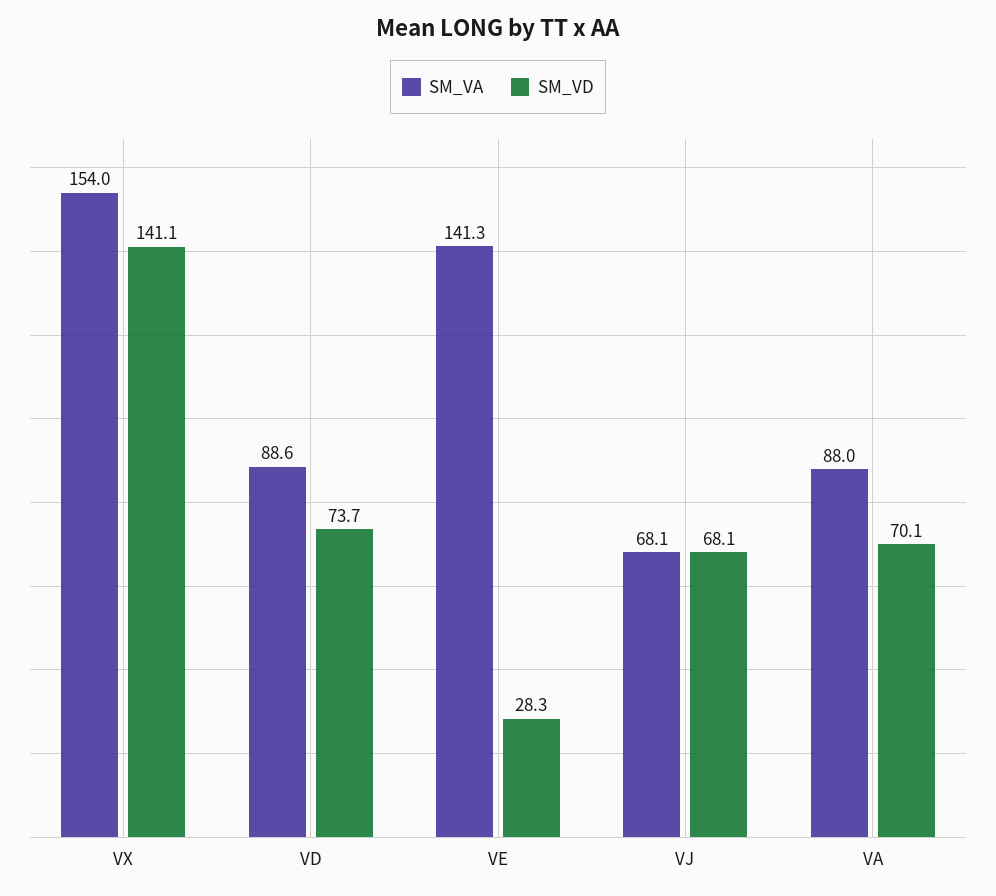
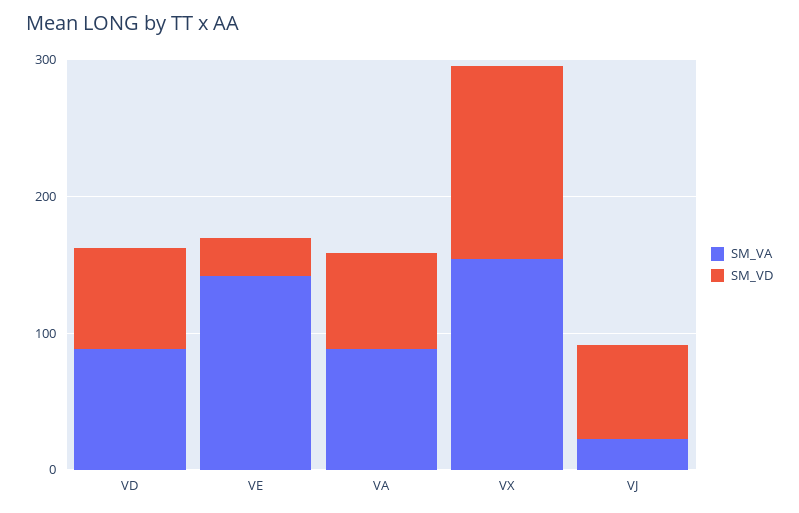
  {
    "SM_VA": {
      "VX": 154,
      "VD": 88.6,
      "VE": 141.3,
-     "VJ": 68.1,
+     "VJ": 20,
      "VA": 88
    },
    "SM_VD": {
      "VX": 141.1,
      "VD": 73.7,
      "VE": 28.3,
      "VJ": 68.1,
      "VA": 70.1
    }
  }

